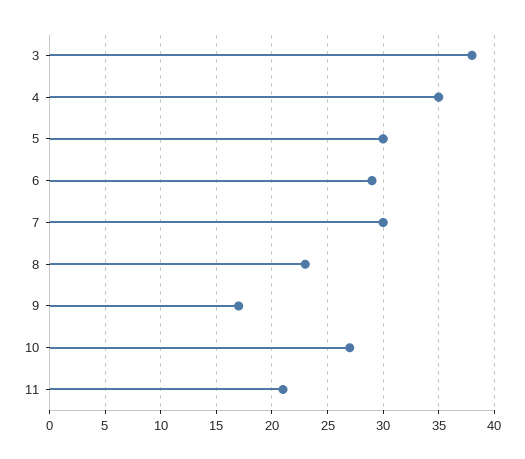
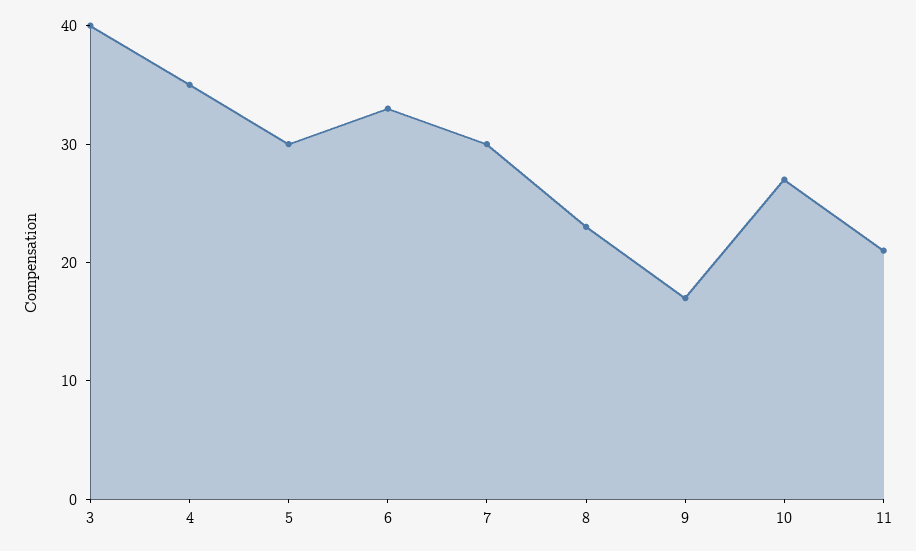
  {
-   "3": 38,
+   "3": 40,
    "4": 35,
    "5": 30,
-   "6": 29,
+   "6": 33,
    "7": 30,
    "8": 23,
    "9": 17,
    "10": 27,
    "11": 21
  }

